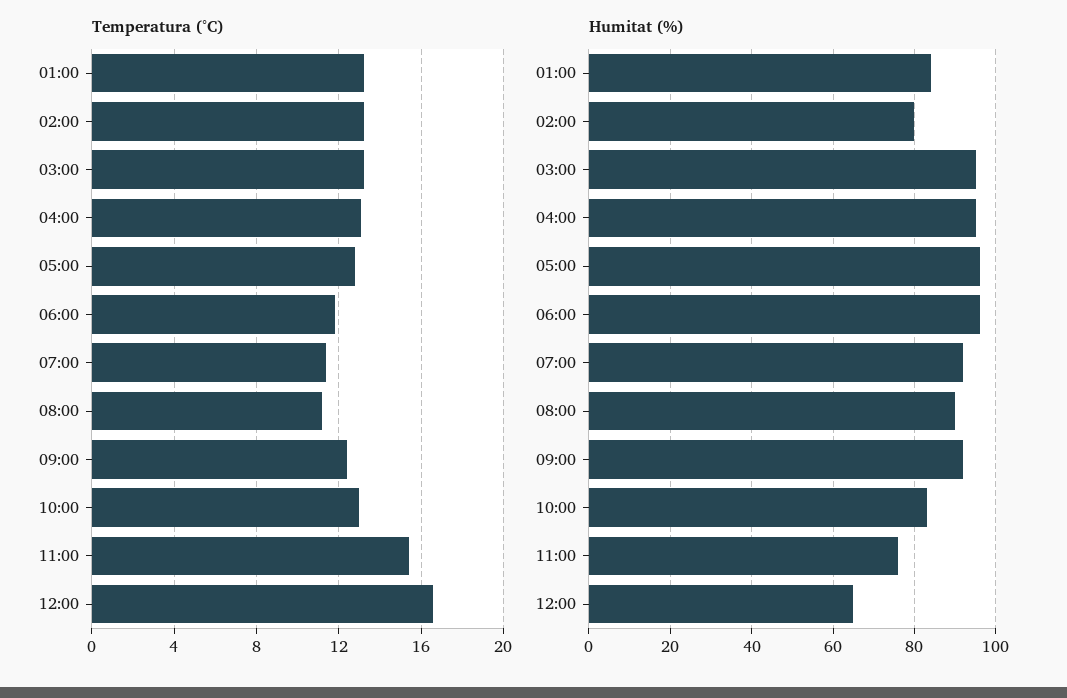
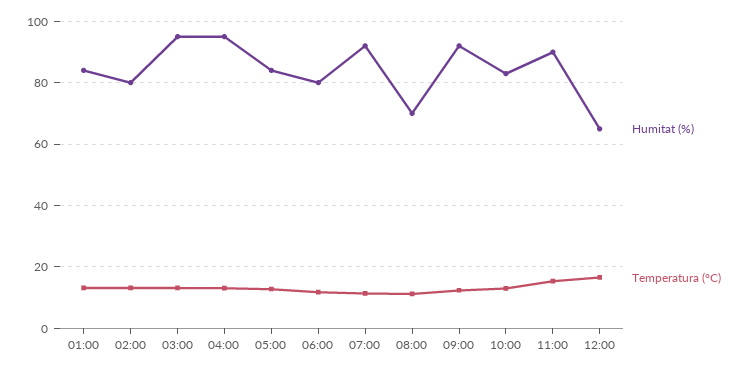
  {
    "Temperatura (°C)": {
      "01:00": 13,
      "02:00": 13,
      "03:00": 13,
      "04:00": 13,
      "05:00": 13,
      "06:00": 12,
      "07:00": 11.5,
      "08:00": 11,
      "09:00": 12.5,
      "10:00": 13,
      "11:00": 15.5,
      "12:00": 16.5
    },
    "Humitat (%)": {
      "01:00": 84,
      "02:00": 80,
      "03:00": 96,
      "04:00": 96,
-     "05:00": 95,
+     "05:00": 84,
-     "06:00": 95,
+     "06:00": 80,
      "07:00": 92,
-     "08:00": 90,
+     "08:00": 70,
      "09:00": 92,
      "10:00": 84,
-     "11:00": 75,
+     "11:00": 90,
      "12:00": 66
    }
  }

